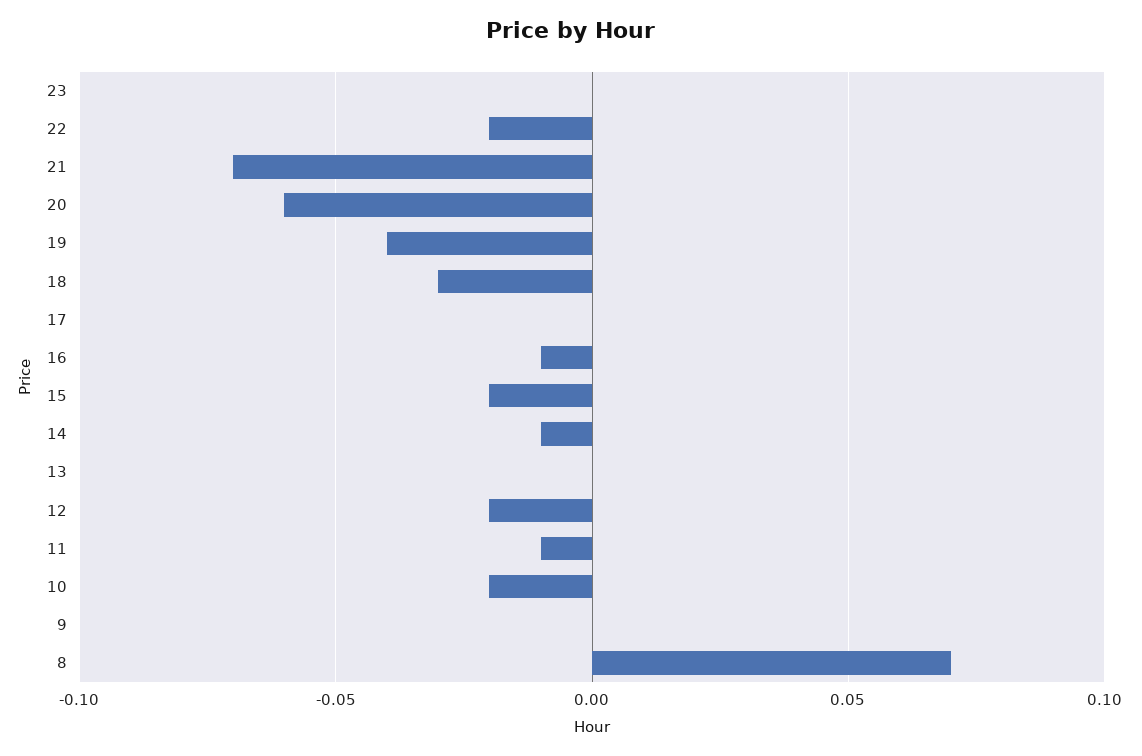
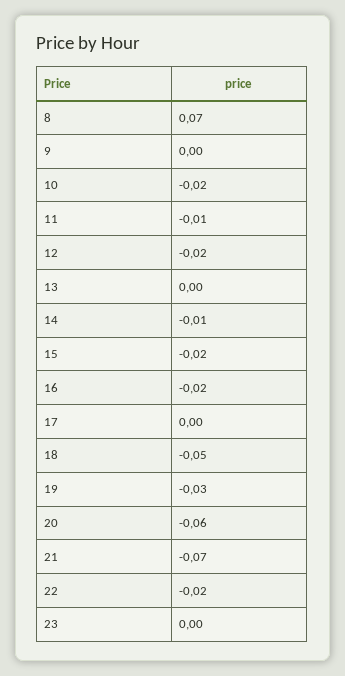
  {
    "23": 0,
    "22": -0.02,
    "21": -0.07,
    "20": -0.06,
-   "19": -0.04,
+   "19": -0.03,
-   "18": -0.03,
+   "18": -0.05,
    "17": 0,
-   "16": -0.01,
+   "16": -0.02,
    "15": -0.02,
    "14": -0.01,
    "13": 0,
    "12": -0.02,
    "11": -0.01,
    "10": -0.02,
    "9": 0,
    "8": 0.07
  }

